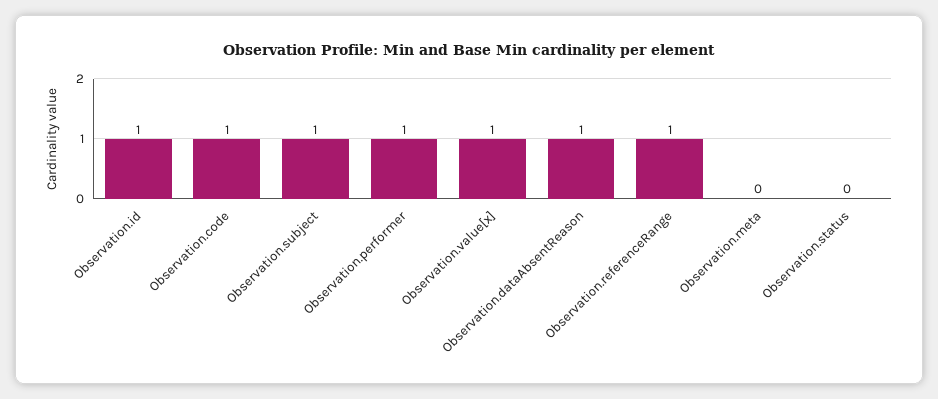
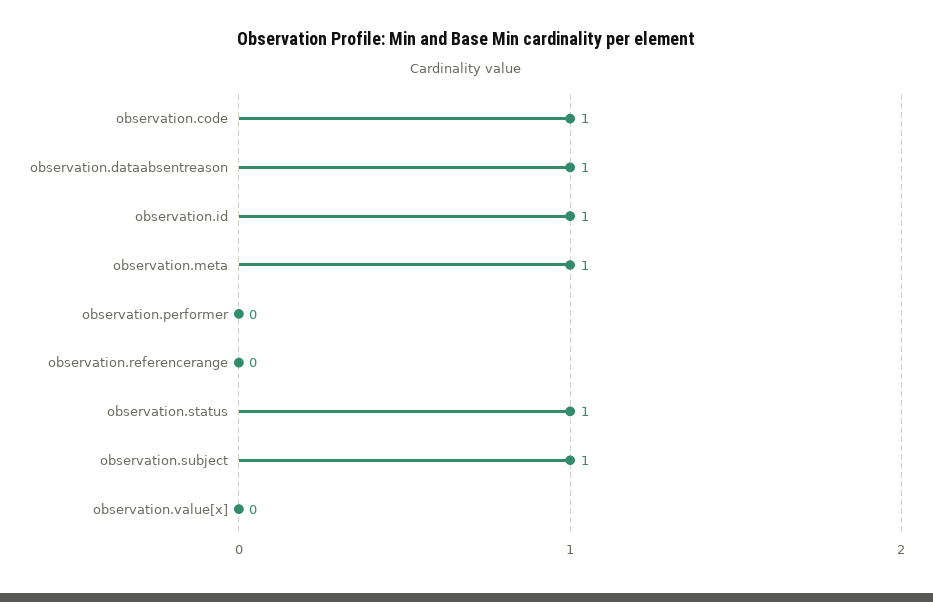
  {
    "Observation.id": 1,
    "Observation.code": 1,
    "Observation.subject": 1,
-   "Observation.performer": 1,
+   "Observation.performer": 0,
-   "Observation.value[x]": 1,
+   "Observation.value[x]": 0,
    "Observation.dataAbsentReason": 1,
-   "Observation.referenceRange": 1,
+   "Observation.referenceRange": 0,
-   "Observation.meta": 0,
+   "Observation.meta": 1,
-   "Observation.status": 0
+   "Observation.status": 1
  }

